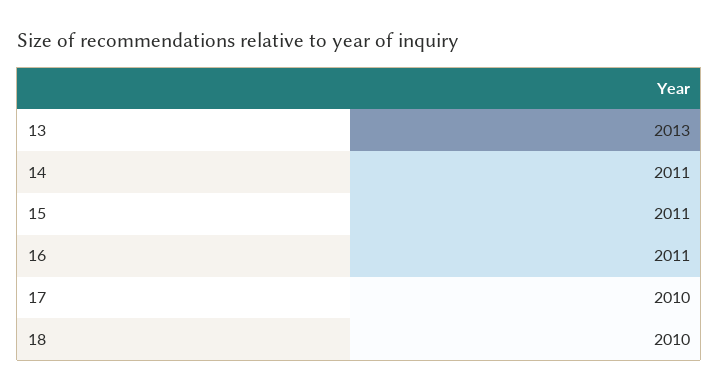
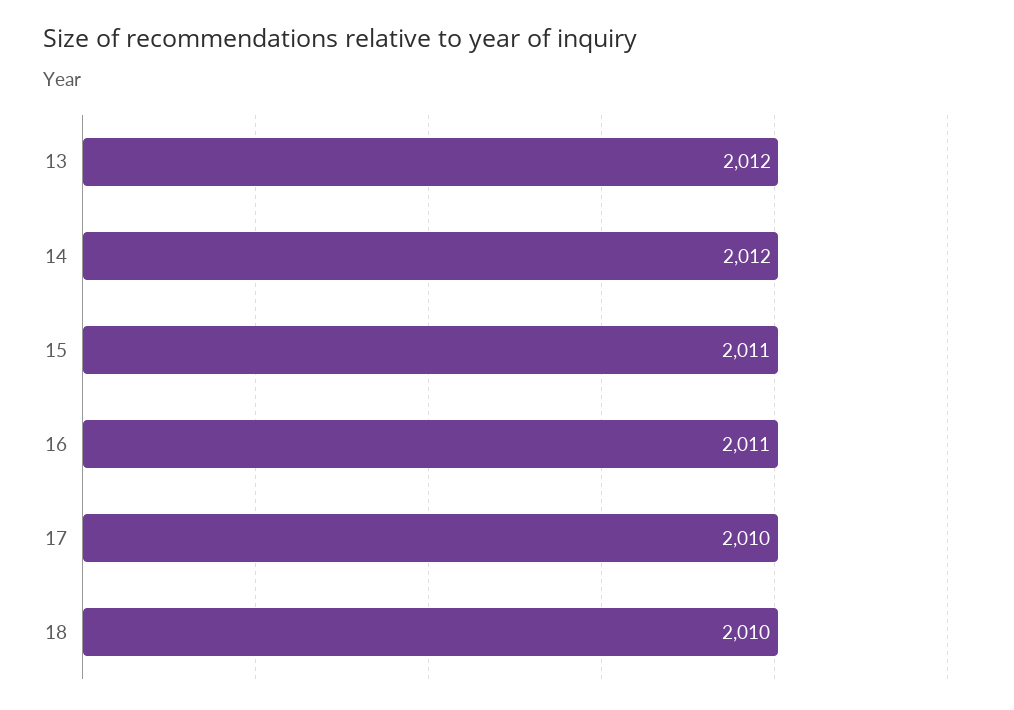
  {
-   "13": 2013,
+   "13": 2012,
-   "14": 2011,
+   "14": 2012,
    "15": 2011,
    "16": 2011,
    "17": 2010,
    "18": 2010
  }

